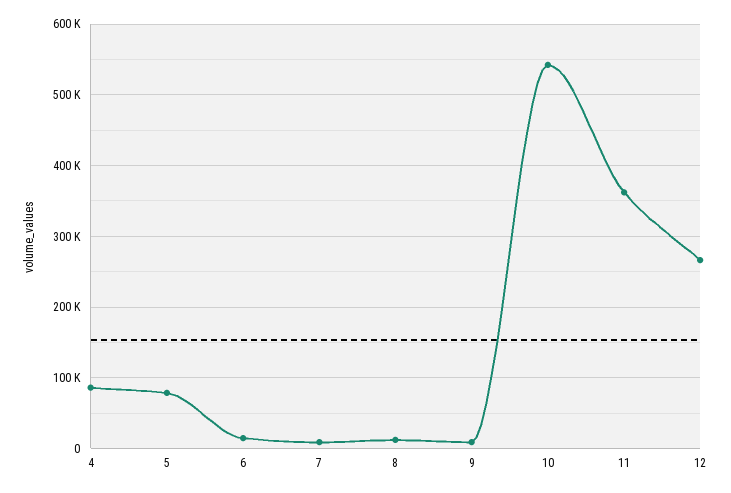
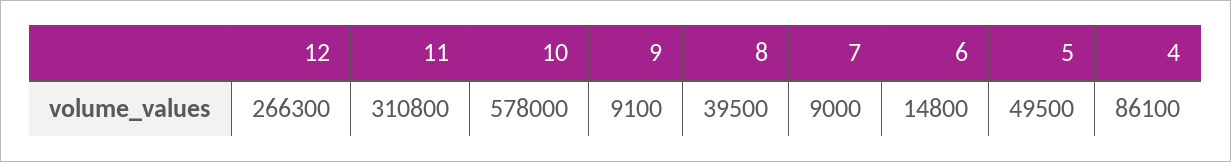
  {
    "4": 86100,
-   "5": 80000,
+   "5": 49500,
    "6": 14800,
    "7": 9000,
-   "8": 10000,
+   "8": 39500,
    "9": 9100,
-   "10": 540000,
+   "10": 578000,
-   "11": 360000,
+   "11": 310800,
    "12": 266300
  }

